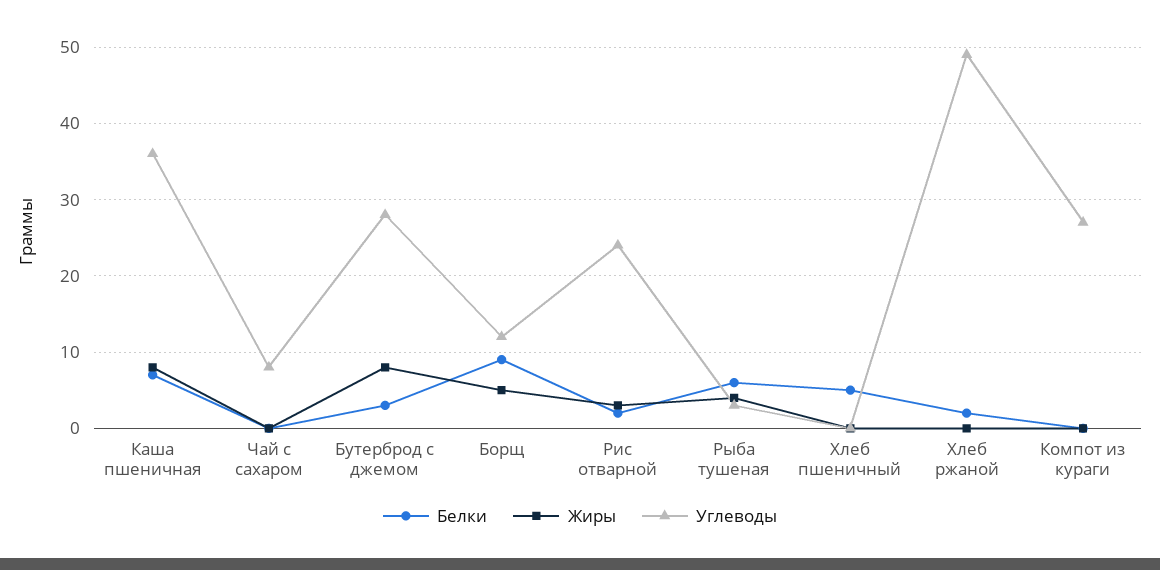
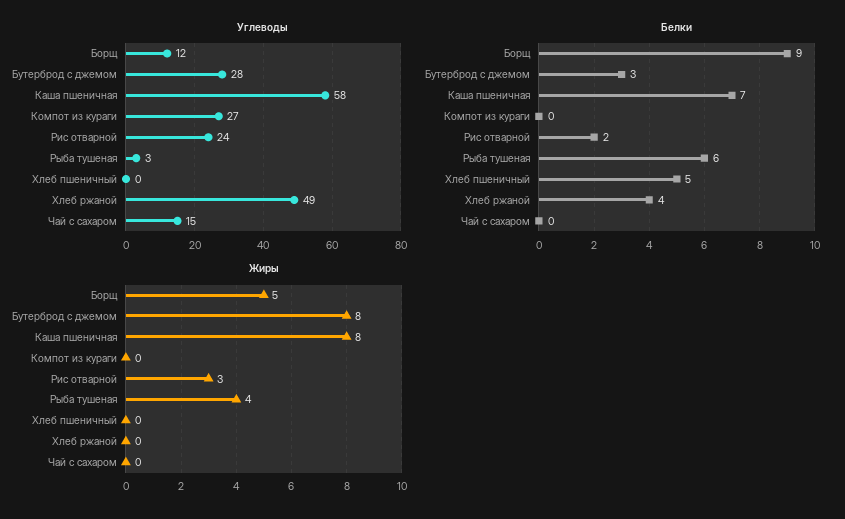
  {
    "Белки": {
      "Каша пшеничная": 7,
      "Чай с сахаром": 0,
      "Бутерброд с джемом": 3,
      "Борщ": 9,
      "Рис отварной": 2,
      "Рыба тушеная": 6,
      "Хлеб пшеничный": 5,
-     "Хлеб ржаной": 2,
+     "Хлеб ржаной": 4,
      "Компот из кураги": 0
    },
    "Жиры": {
      "Каша пшеничная": 8,
      "Чай с сахаром": 0,
      "Бутерброд с джемом": 8,
      "Борщ": 5,
      "Рис отварной": 3,
      "Рыба тушеная": 4,
      "Хлеб пшеничный": 0,
      "Хлеб ржаной": 0,
      "Компот из кураги": 0
    },
    "Углеводы": {
-     "Каша пшеничная": 36,
+     "Каша пшеничная": 58,
-     "Чай с сахаром": 8,
+     "Чай с сахаром": 15,
      "Бутерброд с джемом": 28,
      "Борщ": 12,
      "Рис отварной": 24,
      "Рыба тушеная": 3,
      "Хлеб пшеничный": 0,
      "Хлеб ржаной": 49,
      "Компот из кураги": 27
    }
  }

